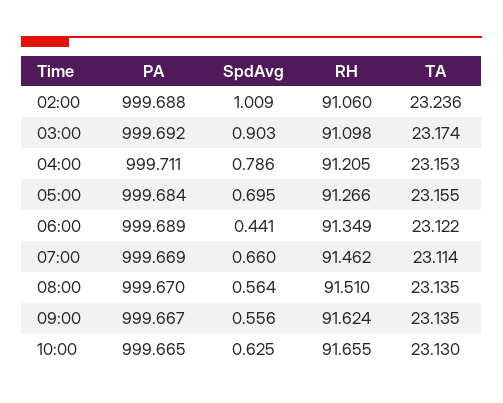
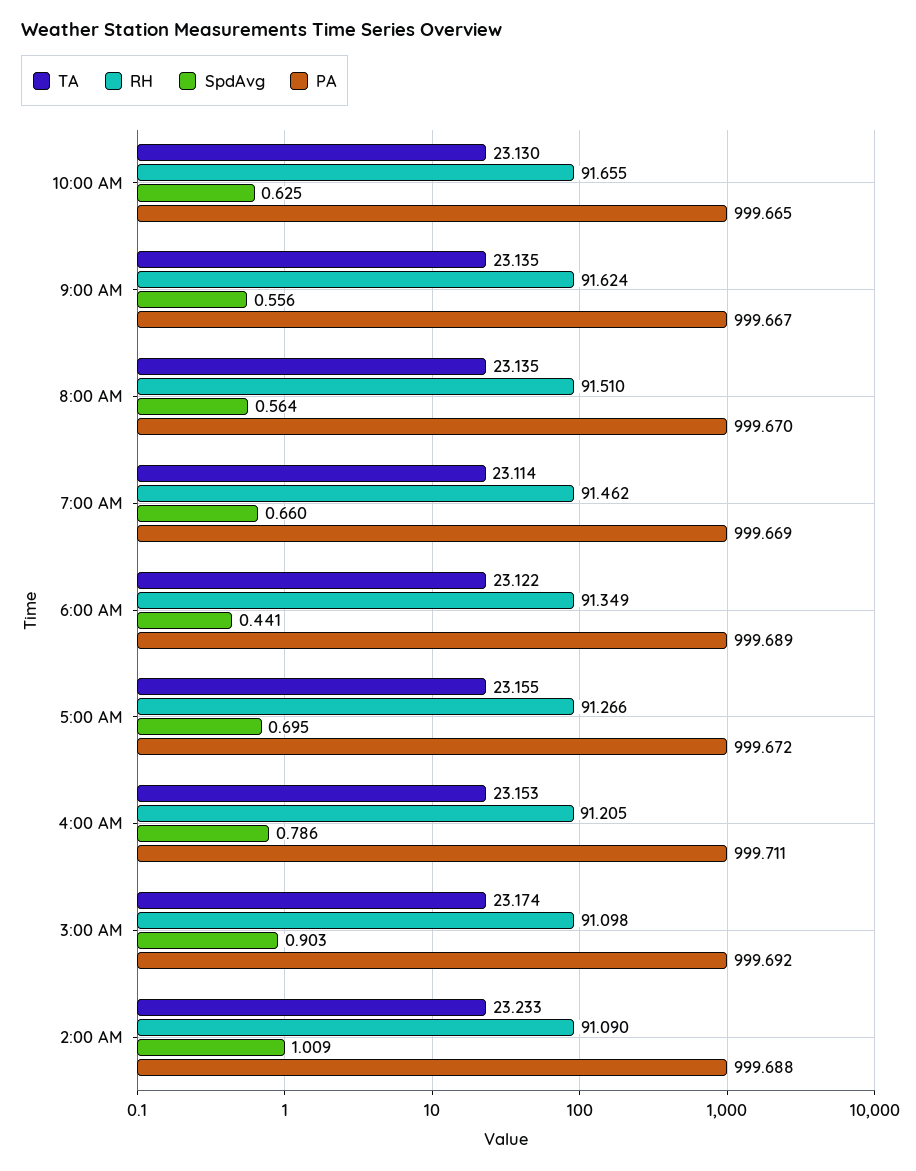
  {
    "PA": {
      "02:00": 999.688,
      "03:00": 999.692,
      "04:00": 999.711,
-     "05:00": 999.684,
+     "05:00": 999.672,
      "06:00": 999.689,
      "07:00": 999.669,
      "08:00": 999.67,
      "09:00": 999.667,
      "10:00": 999.665
    },
    "SpdAvg": {
      "02:00": 1.009,
      "03:00": 0.903,
      "04:00": 0.786,
      "05:00": 0.695,
      "06:00": 0.441,
      "07:00": 0.66,
      "08:00": 0.564,
      "09:00": 0.556,
      "10:00": 0.625
    },
    "RH": {
-     "02:00": 91.06,
+     "02:00": 91.09,
      "03:00": 91.098,
      "04:00": 91.205,
      "05:00": 91.266,
      "06:00": 91.349,
      "07:00": 91.462,
      "08:00": 91.51,
      "09:00": 91.624,
      "10:00": 91.655
    },
    "TA": {
-     "02:00": 23.236,
+     "02:00": 23.233,
      "03:00": 23.174,
      "04:00": 23.153,
      "05:00": 23.155,
      "06:00": 23.122,
      "07:00": 23.114,
      "08:00": 23.135,
      "09:00": 23.135,
      "10:00": 23.13
    }
  }

